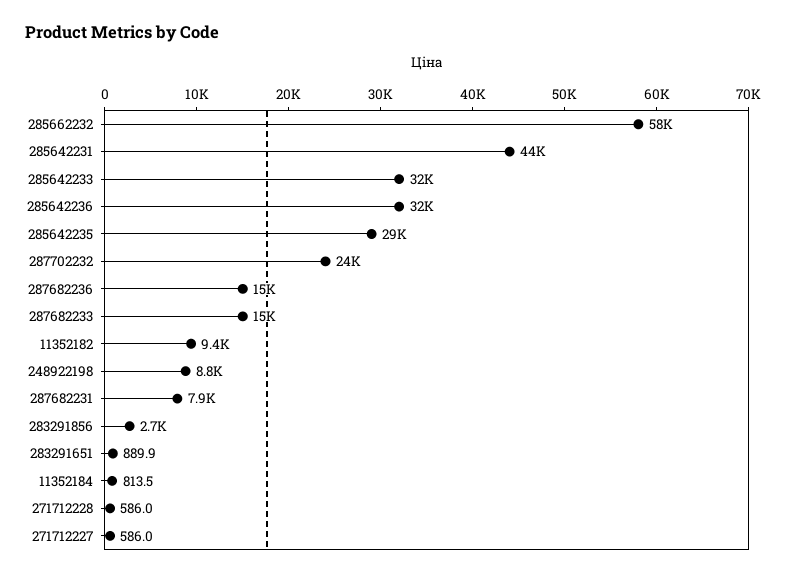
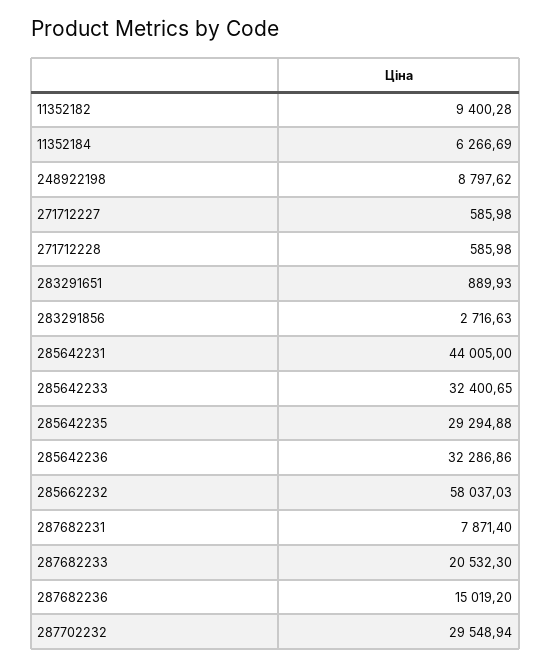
  {
    "285662232": 58037.03,
    "285642231": 44005,
    "285642233": 32400.65,
    "285642236": 32286.86,
    "285642235": 29294.88,
-   "287702232": 24000,
+   "287702232": 29548.94,
    "287682236": 15019.2,
-   "287682233": 15000,
+   "287682233": 20532.3,
    "11352182": 9400.28,
    "248922198": 8797.62,
    "287682231": 7871.4,
    "283291856": 2716.63,
    "283291651": 889.93,
-   "11352184": 813.5,
+   "11352184": 6266.69,
    "271712228": 585.98,
    "271712227": 585.98
  }

